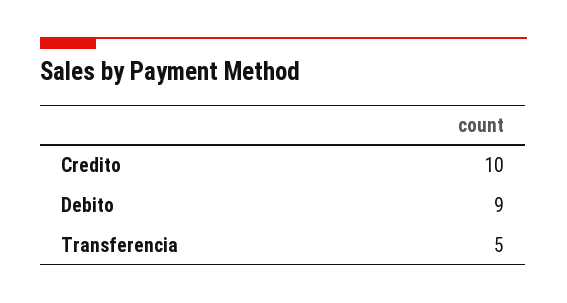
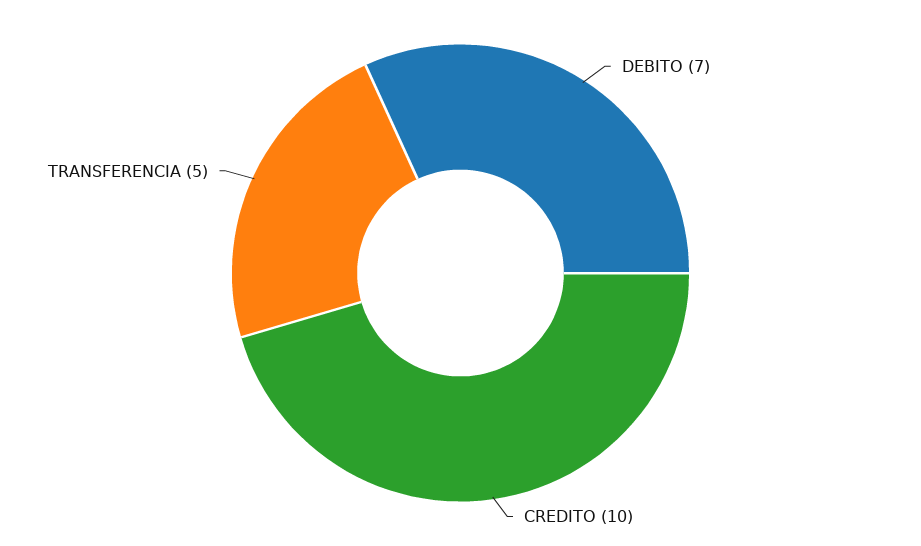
  {
    "Credito": 10,
-   "Debito": 9,
+   "Debito": 7,
    "Transferencia": 5
  }

